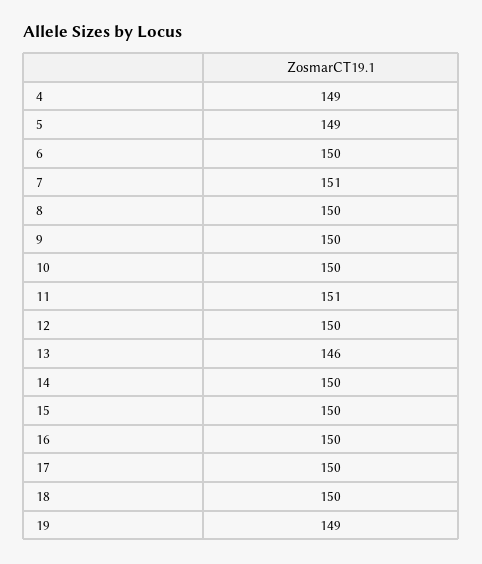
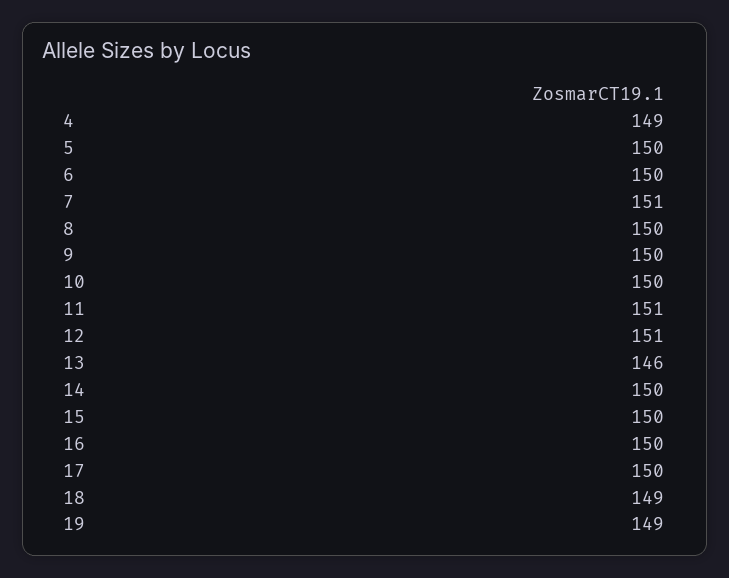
  {
    "4": 149,
-   "5": 149,
+   "5": 150,
    "6": 150,
    "7": 151,
    "8": 150,
    "9": 150,
    "10": 150,
    "11": 151,
-   "12": 150,
+   "12": 151,
    "13": 146,
    "14": 150,
    "15": 150,
    "16": 150,
    "17": 150,
-   "18": 150,
+   "18": 149,
    "19": 149
  }

